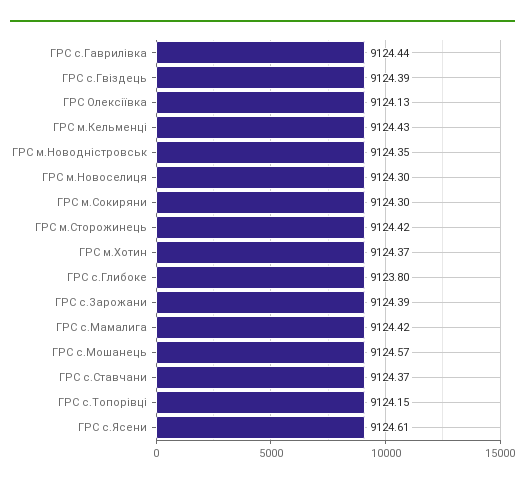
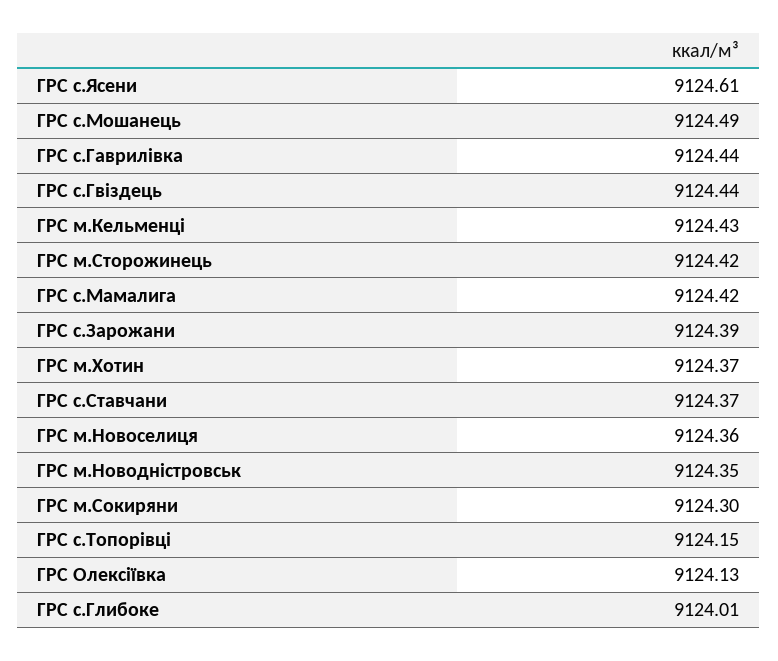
  {
    "ГРС с.Гаврилівка": 9124.44,
-   "ГРС с.Гвіздець": 9124.39,
+   "ГРС с.Гвіздець": 9124.44,
    "ГРС Олексіївка": 9124.13,
    "ГРС м.Кельменці": 9124.43,
    "ГРС м.Новодністровськ": 9124.35,
-   "ГРС м.Новоселиця": 9124.3,
+   "ГРС м.Новоселиця": 9124.36,
    "ГРС м.Сокиряни": 9124.3,
    "ГРС м.Сторожинець": 9124.42,
    "ГРС м.Хотин": 9124.37,
-   "ГРС с.Глибоке": 9123.8,
+   "ГРС с.Глибоке": 9124.01,
    "ГРС с.Зарожани": 9124.39,
    "ГРС с.Мамалига": 9124.42,
-   "ГРС с.Мошанець": 9124.57,
+   "ГРС с.Мошанець": 9124.49,
    "ГРС с.Ставчани": 9124.37,
    "ГРС с.Топорівці": 9124.15,
    "ГРС с.Ясени": 9124.61
  }

